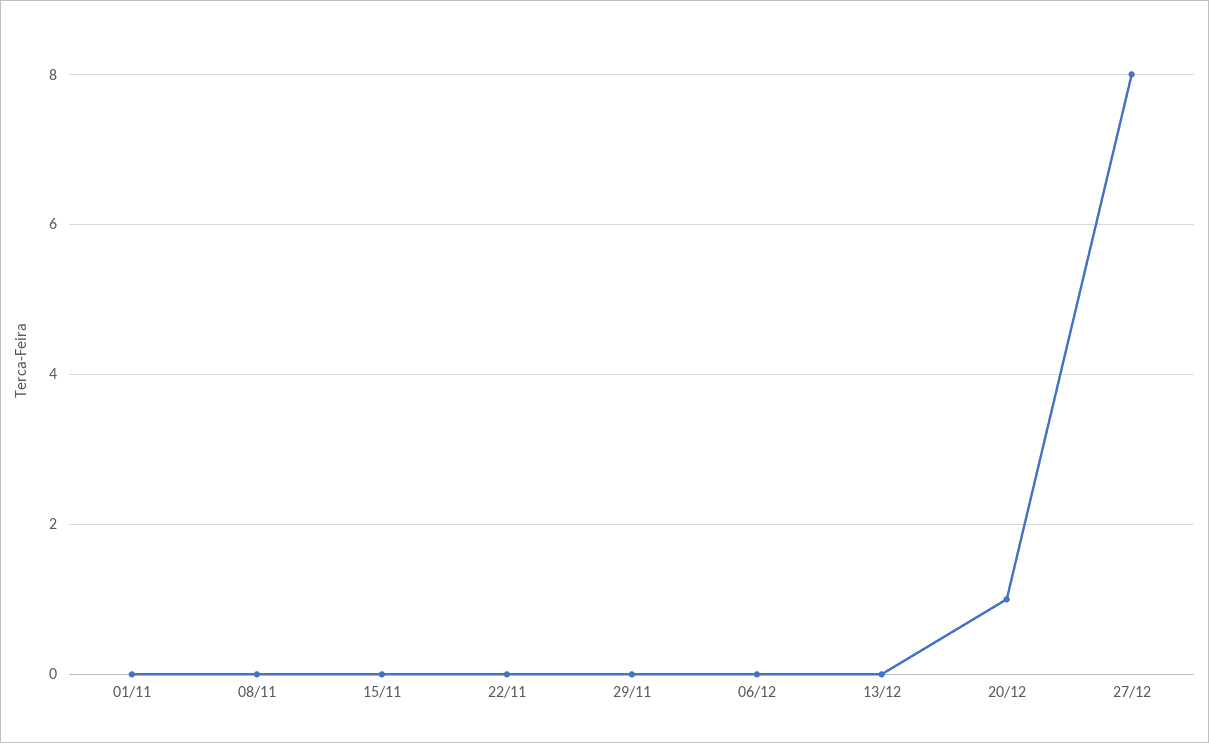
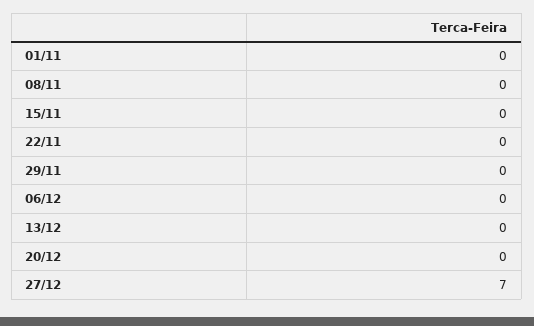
  {
    "01/11": 0,
    "08/11": 0,
    "15/11": 0,
    "22/11": 0,
    "29/11": 0,
    "06/12": 0,
    "13/12": 0,
-   "20/12": 1,
+   "20/12": 0,
-   "27/12": 8
+   "27/12": 7
  }

